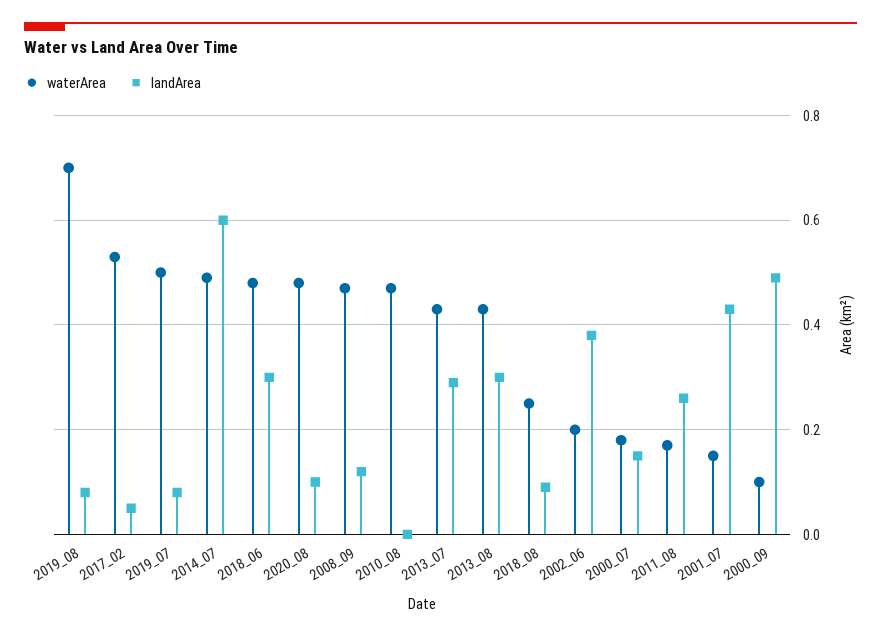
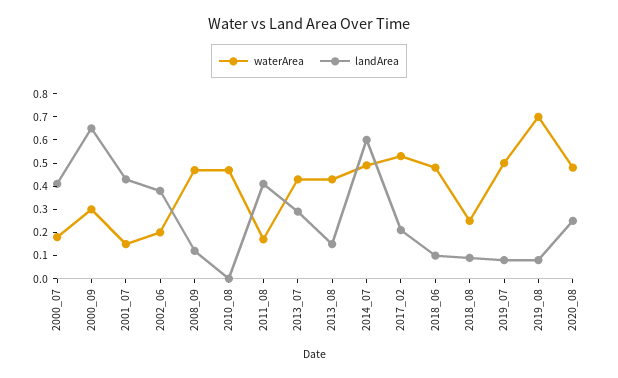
  {
    "waterArea": {
      "2019_08": 0.7,
      "2017_02": 0.55,
      "2019_07": 0.5,
      "2014_07": 0.5,
      "2018_06": 0.5,
      "2020_08": 0.5,
      "2008_09": 0.45,
      "2010_08": 0.45,
      "2013_07": 0.45,
      "2013_08": 0.45,
      "2018_08": 0.25,
      "2002_06": 0.2,
      "2000_07": 0.2,
      "2011_08": 0.15,
      "2001_07": 0.15,
-     "2000_09": 0.1
+     "2000_09": 0.3
    },
    "landArea": {
      "2019_08": 0.1,
-     "2017_02": 0.05,
+     "2017_02": 0.2,
      "2019_07": 0.1,
      "2014_07": 0.6,
-     "2018_06": 0.3,
+     "2018_06": 0.1,
-     "2020_08": 0.1,
+     "2020_08": 0.25,
      "2008_09": 0.1,
      "2010_08": 0,
      "2013_07": 0.3,
-     "2013_08": 0.3,
+     "2013_08": 0.15,
      "2018_08": 0.1,
      "2002_06": 0.4,
-     "2000_07": 0.15,
+     "2000_07": 0.4,
-     "2011_08": 0.25,
+     "2011_08": 0.4,
      "2001_07": 0.45,
-     "2000_09": 0.5
+     "2000_09": 0.65
    }
  }

